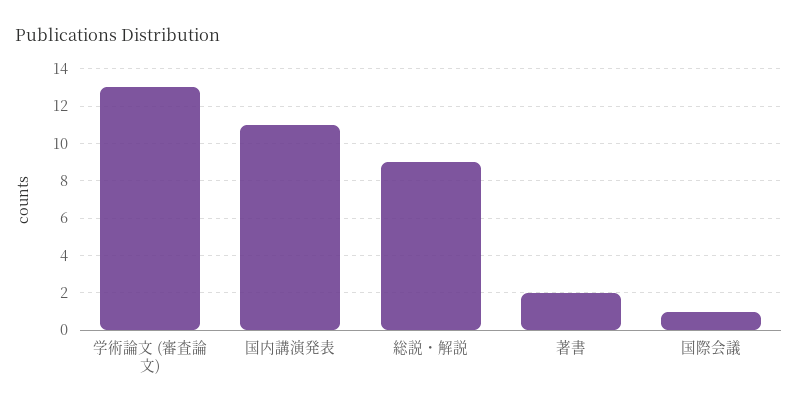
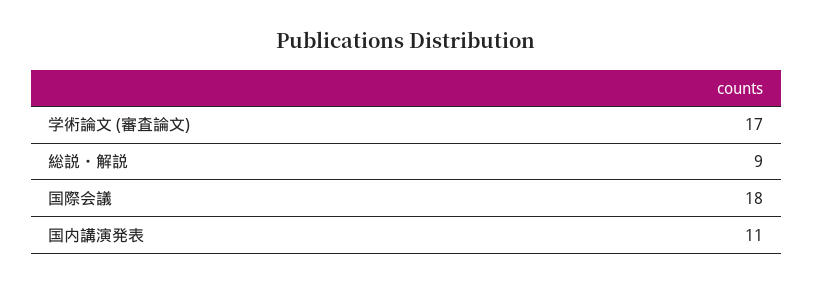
  {
-   "学術論文 (審査論文)": 13,
+   "学術論文 (審査論文)": 17,
    "国内講演発表": 11,
    "総説・解説": 9,
-   "著書": 2,
-   "国際会議": 1
+   "国際会議": 18
  }

